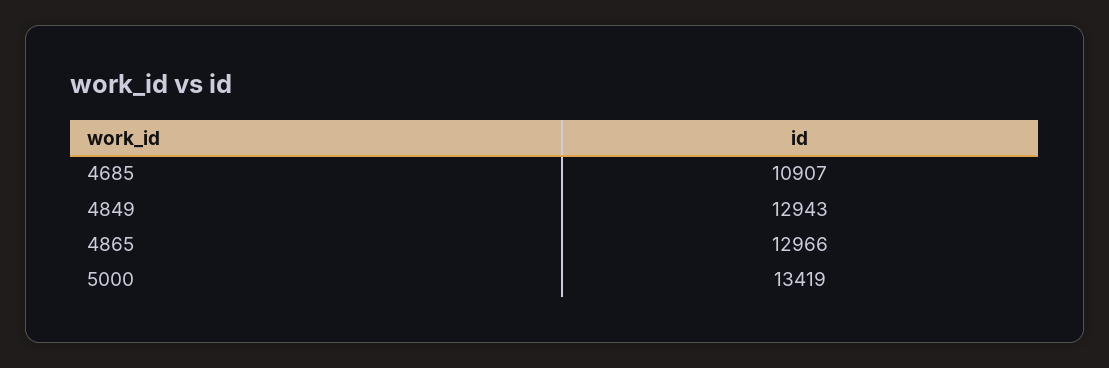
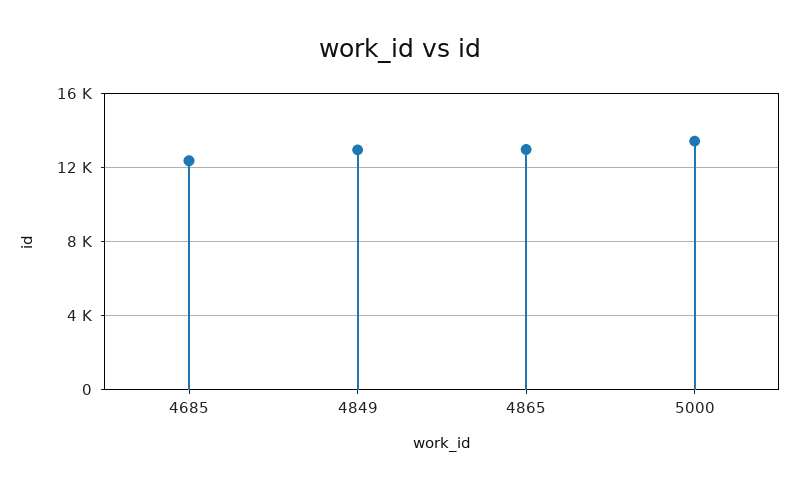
  {
-   "4685": 10907,
+   "4685": 12500,
    "4849": 12943,
    "4865": 12966,
    "5000": 13419
  }

